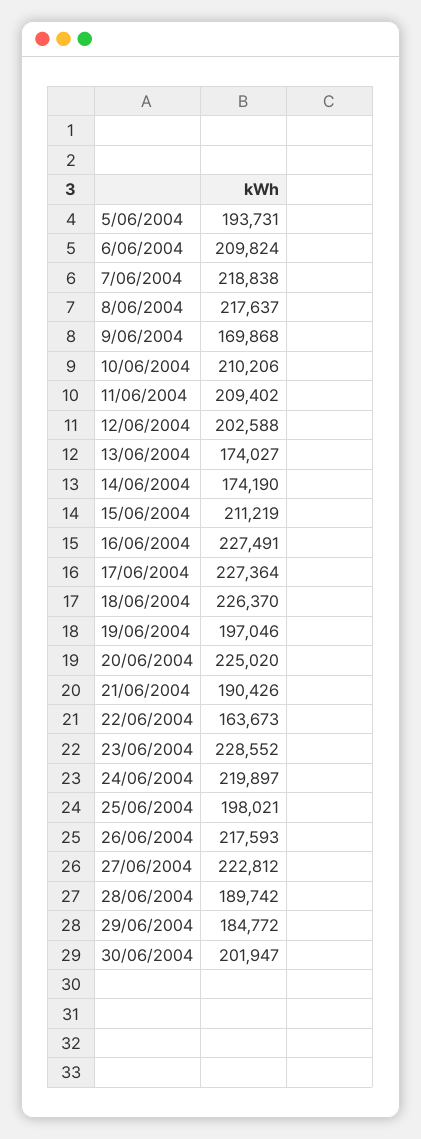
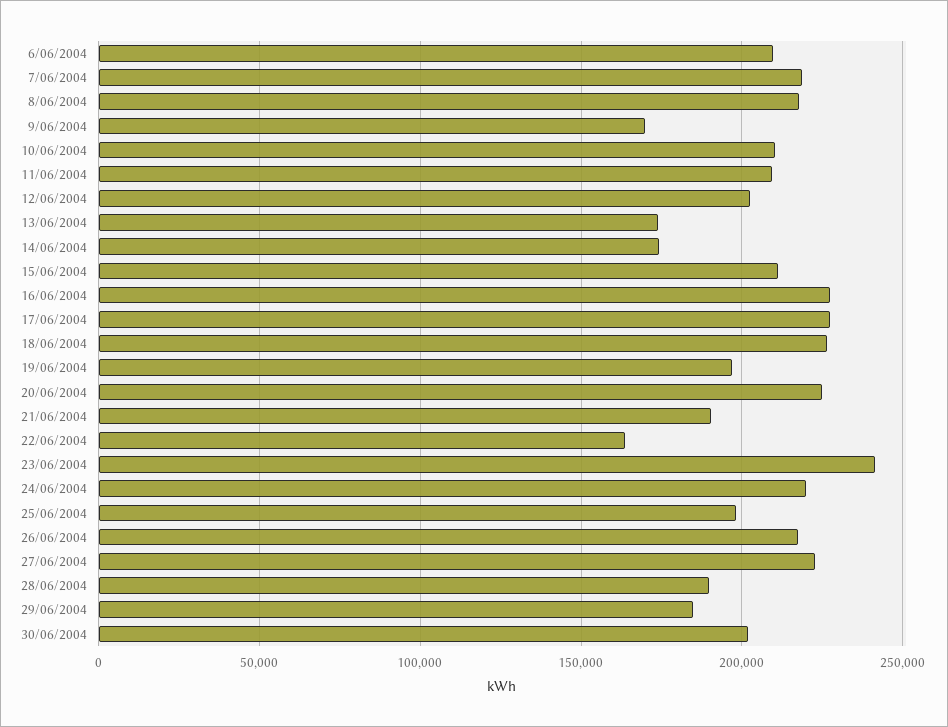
  {
-   "5/06/2004": 193731,
    "6/06/2004": 209824,
    "7/06/2004": 218838,
    "8/06/2004": 217637,
    "9/06/2004": 169868,
    "10/06/2004": 210206,
    "11/06/2004": 209402,
    "12/06/2004": 202588,
    "13/06/2004": 174027,
    "14/06/2004": 174190,
    "15/06/2004": 211219,
    "16/06/2004": 227491,
    "17/06/2004": 227364,
    "18/06/2004": 226370,
    "19/06/2004": 197046,
    "20/06/2004": 225020,
    "21/06/2004": 190426,
    "22/06/2004": 163673,
-   "23/06/2004": 228552,
+   "23/06/2004": 240000,
    "24/06/2004": 219897,
    "25/06/2004": 198021,
    "26/06/2004": 217593,
    "27/06/2004": 222812,
    "28/06/2004": 189742,
    "29/06/2004": 184772,
    "30/06/2004": 201947
  }

